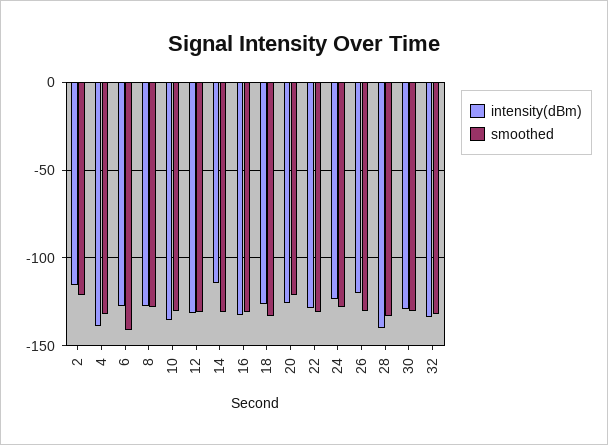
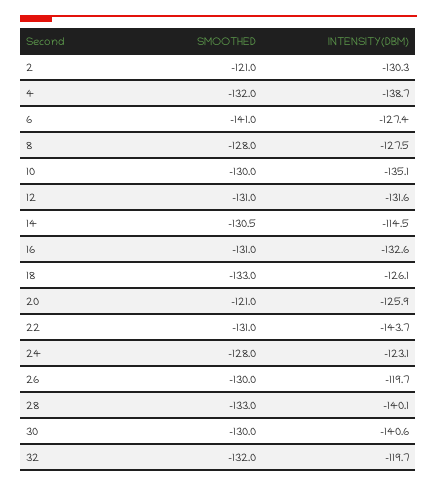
  {
    "intensity(dBm)": {
-     "2": -115,
+     "2": -130.3,
      "4": -138.7,
      "6": -127.4,
      "8": -127.5,
      "10": -135.1,
      "12": -131.6,
      "14": -114.5,
      "16": -132.6,
      "18": -126.1,
      "20": -125.9,
-     "22": -130,
+     "22": -143.7,
      "24": -123.1,
      "26": -119.7,
      "28": -140.1,
-     "30": -130,
+     "30": -140.6,
-     "32": -135
+     "32": -119.7
    },
    "smoothed": {
      "2": -121,
      "4": -132,
      "6": -141,
      "8": -128,
      "10": -130,
      "12": -131,
      "14": -130.5,
      "16": -131,
      "18": -133,
      "20": -121,
      "22": -131,
      "24": -128,
      "26": -130,
      "28": -133,
      "30": -130,
      "32": -132
    }
  }

